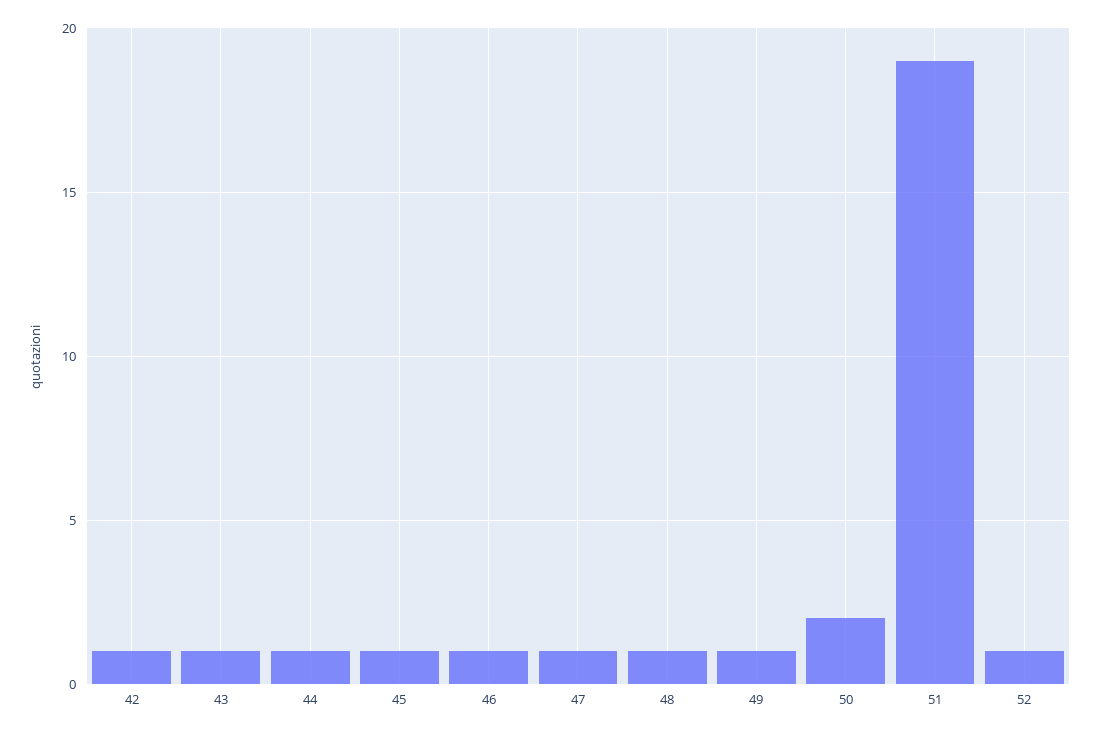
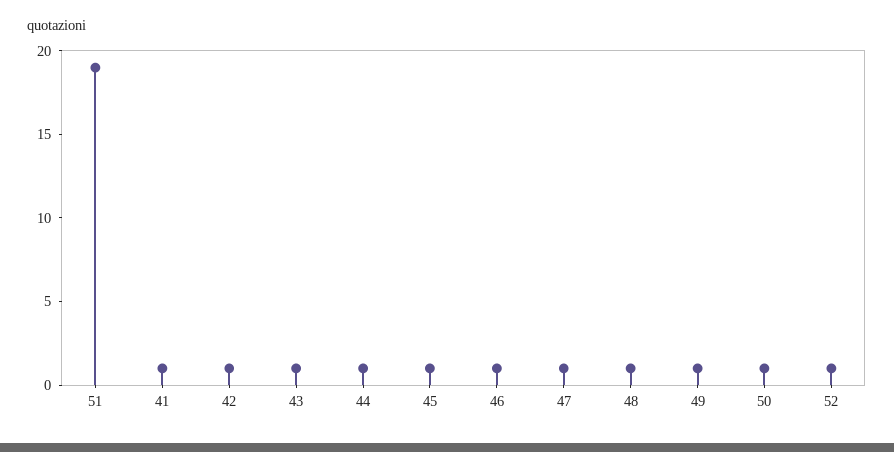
  {
    "42": 1,
    "43": 1,
    "44": 1,
    "45": 1,
    "46": 1,
    "47": 1,
    "48": 1,
    "49": 1,
-   "50": 2,
+   "50": 1,
    "51": 19,
-   "52": 1
+   "52": 1,
+   "41": 1
  }

